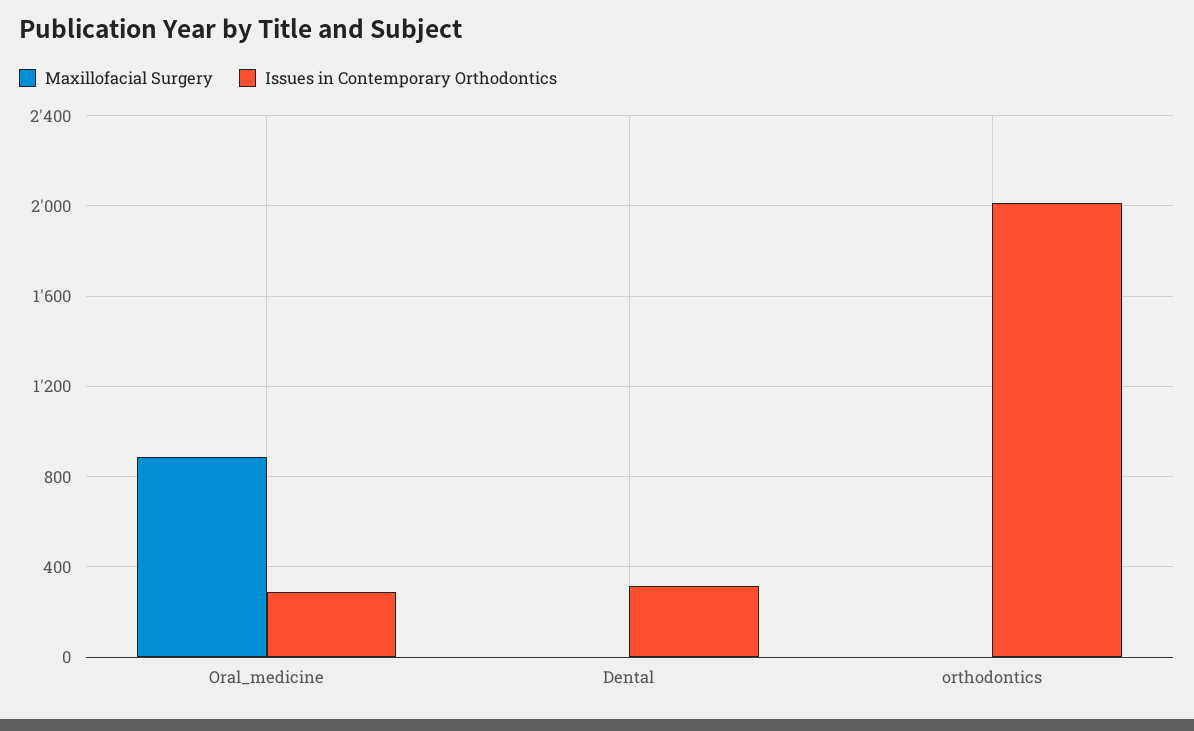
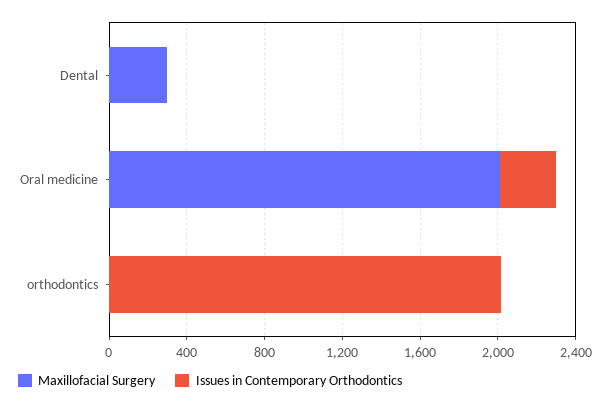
  {
    "Maxillofacial Surgery": {
-     "Oral_medicine": 900,
+     "Oral_medicine": 2000,
-     "Dental": 0,
+     "Dental": 300,
      "orthodontics": 0
    },
    "Issues in Contemporary Orthodontics": {
      "Oral_medicine": 300,
-     "Dental": 300,
+     "Dental": 0,
      "orthodontics": 2000
    }
  }

